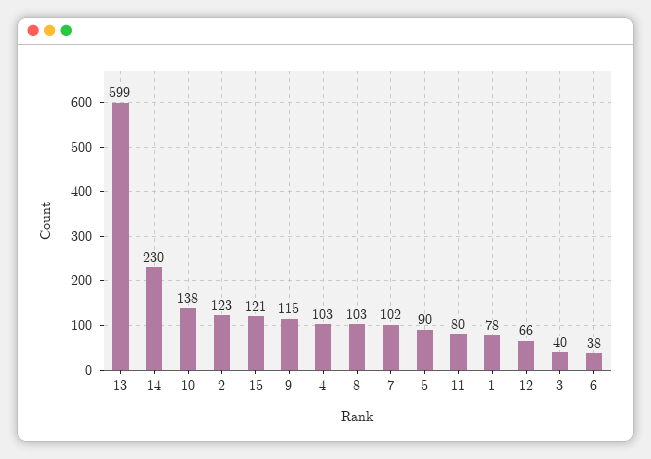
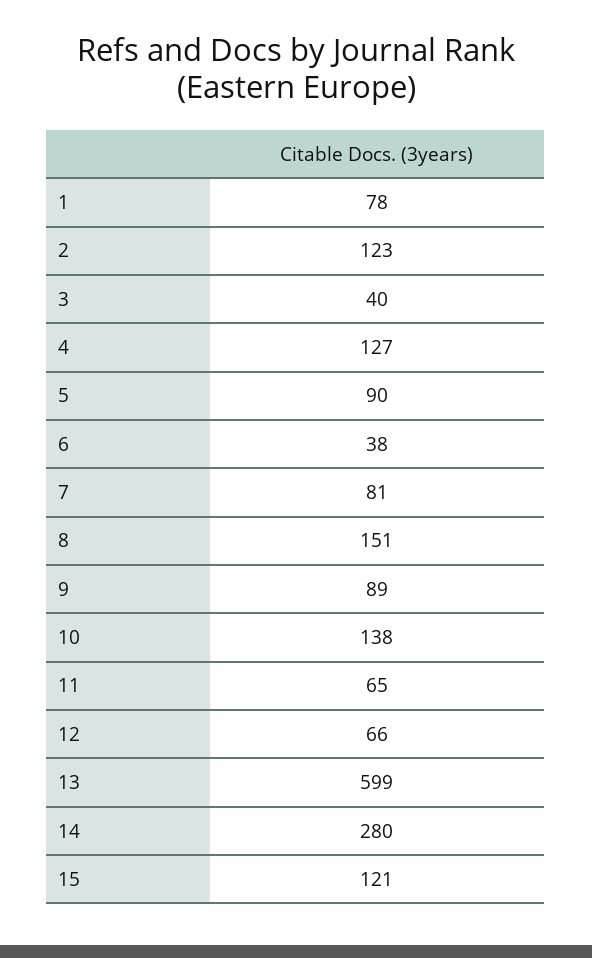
  {
    "13": 599,
-   "14": 230,
+   "14": 280,
    "10": 138,
    "2": 123,
    "15": 121,
-   "9": 115,
+   "9": 89,
-   "4": 103,
+   "4": 127,
-   "8": 103,
+   "8": 151,
-   "7": 102,
+   "7": 81,
    "5": 90,
-   "11": 80,
+   "11": 65,
    "1": 78,
    "12": 66,
    "3": 40,
    "6": 38
  }

